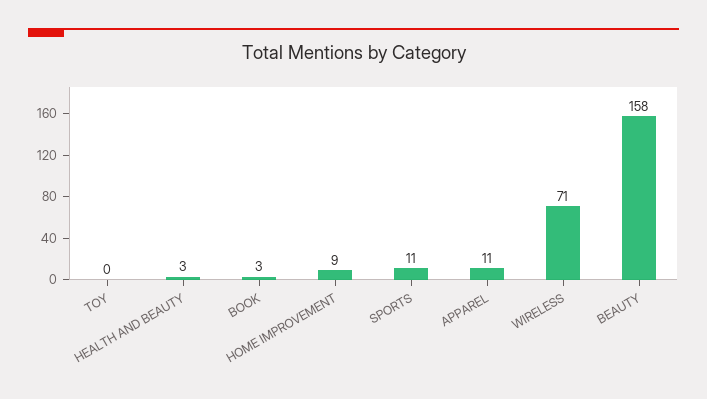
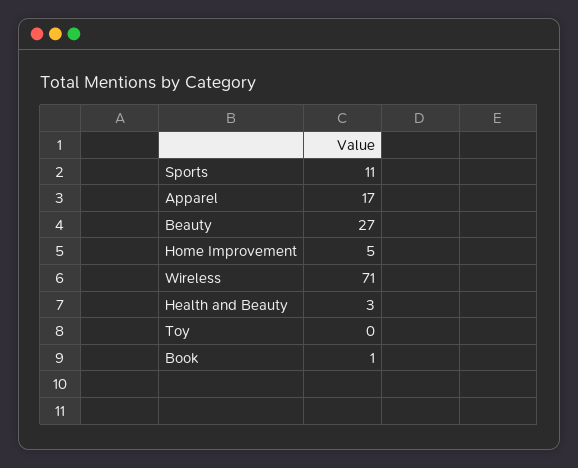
  {
    "TOY": 0,
    "HEALTH AND BEAUTY": 3,
-   "BOOK": 3,
+   "BOOK": 1,
-   "HOME IMPROVEMENT": 9,
+   "HOME IMPROVEMENT": 5,
    "SPORTS": 11,
-   "APPAREL": 11,
+   "APPAREL": 17,
    "WIRELESS": 71,
-   "BEAUTY": 158
+   "BEAUTY": 27
  }

